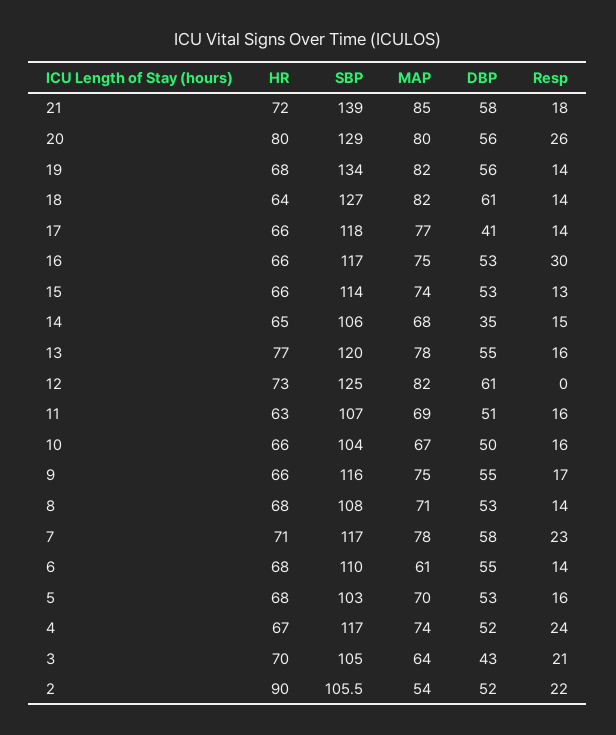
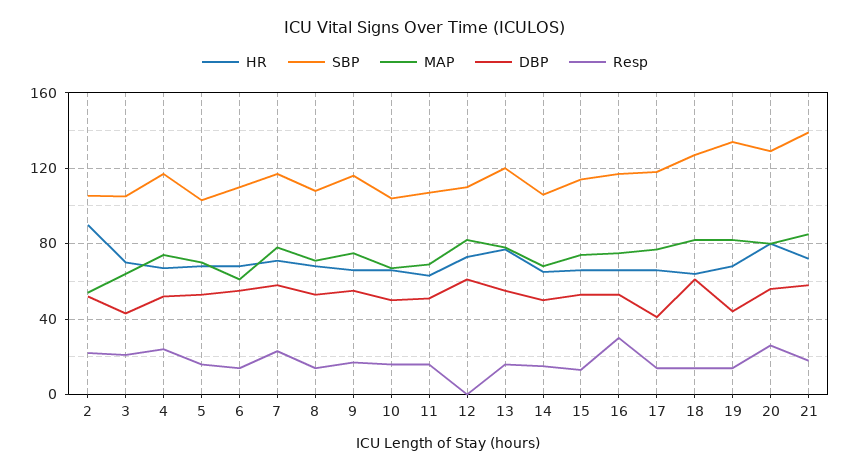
  {
    "HR": {
      "21": 72,
      "20": 80,
      "19": 68,
      "18": 64,
      "17": 66,
      "16": 66,
      "15": 66,
      "14": 65,
      "13": 77,
      "12": 73,
      "11": 63,
      "10": 66,
      "9": 66,
      "8": 68,
      "7": 71,
      "6": 68,
      "5": 68,
      "4": 67,
      "3": 70,
      "2": 90
    },
    "SBP": {
      "21": 139,
      "20": 129,
      "19": 134,
      "18": 127,
      "17": 118,
      "16": 117,
      "15": 114,
      "14": 106,
      "13": 120,
-     "12": 125,
+     "12": 110,
      "11": 107,
      "10": 104,
      "9": 116,
      "8": 108,
      "7": 117,
      "6": 110,
      "5": 103,
      "4": 117,
      "3": 105,
      "2": 105.5
    },
    "MAP": {
      "21": 85,
      "20": 80,
      "19": 82,
      "18": 82,
      "17": 77,
      "16": 75,
      "15": 74,
      "14": 68,
      "13": 78,
      "12": 82,
      "11": 69,
      "10": 67,
      "9": 75,
      "8": 71,
      "7": 78,
      "6": 61,
      "5": 70,
      "4": 74,
      "3": 64,
      "2": 54
    },
    "DBP": {
      "21": 58,
      "20": 56,
-     "19": 56,
+     "19": 45,
      "18": 61,
      "17": 41,
      "16": 53,
      "15": 53,
-     "14": 35,
+     "14": 50,
      "13": 55,
      "12": 61,
      "11": 51,
      "10": 50,
      "9": 55,
      "8": 53,
      "7": 58,
      "6": 55,
      "5": 53,
      "4": 52,
      "3": 43,
      "2": 52
    },
    "Resp": {
      "21": 18,
      "20": 26,
      "19": 14,
      "18": 14,
      "17": 14,
      "16": 30,
      "15": 13,
      "14": 15,
      "13": 16,
      "12": 0,
      "11": 16,
      "10": 16,
      "9": 17,
      "8": 14,
      "7": 23,
      "6": 14,
      "5": 16,
      "4": 24,
      "3": 21,
      "2": 22
    }
  }

